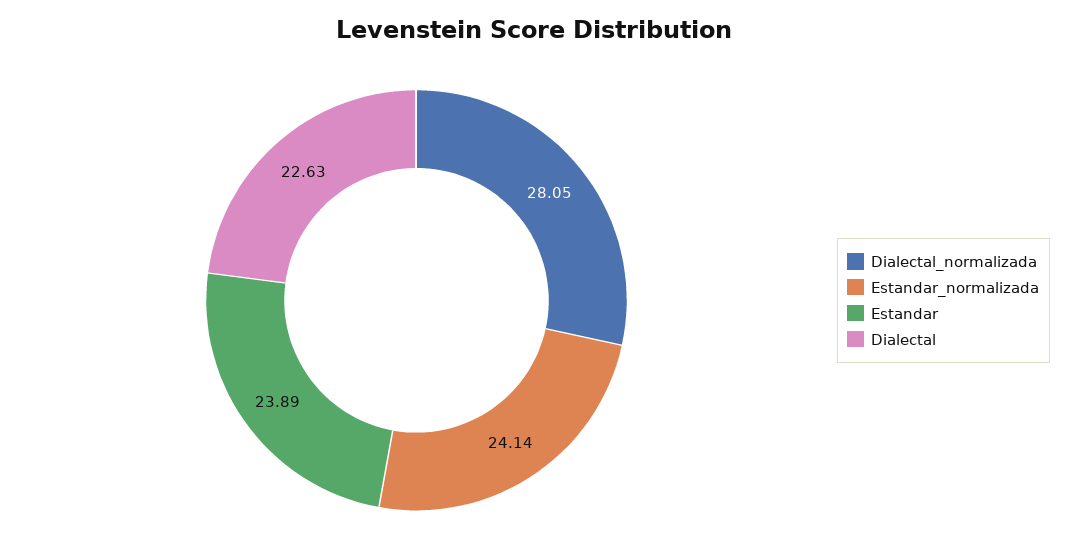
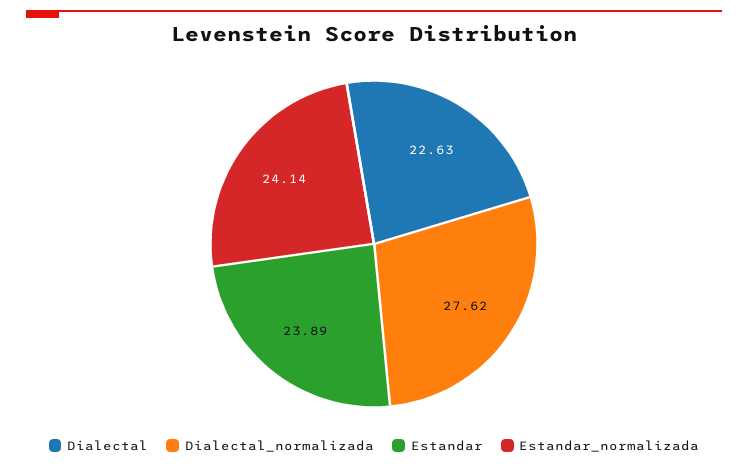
  {
-   "Dialectal_normalizada": 28.05,
+   "Dialectal_normalizada": 27.62,
    "Estandar_normalizada": 24.14,
    "Estandar": 23.89,
    "Dialectal": 22.63
  }

